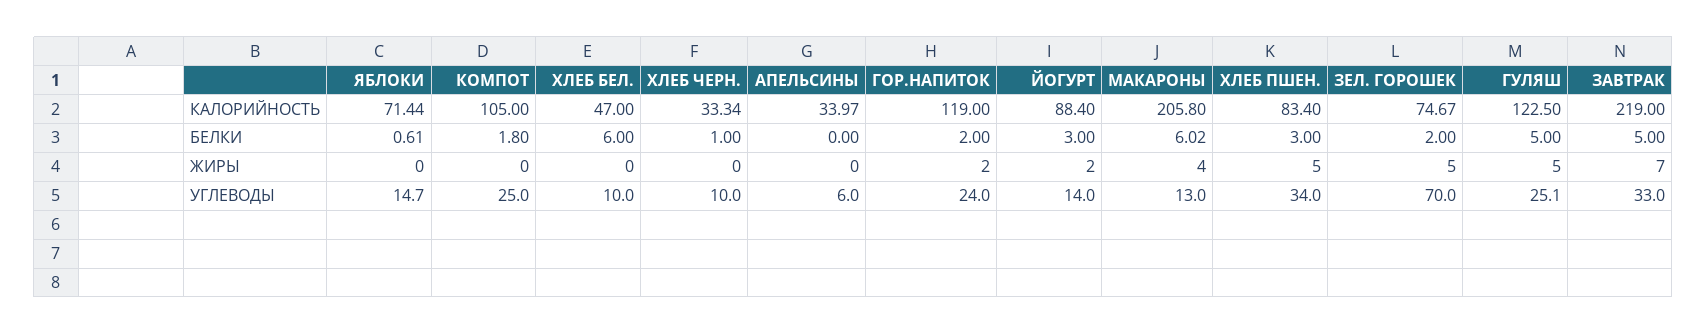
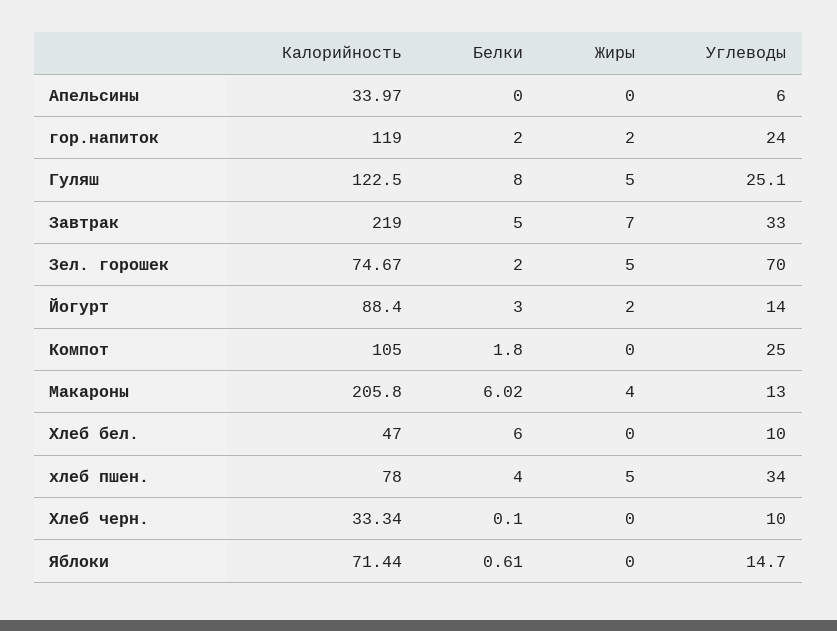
  {
    "ЯБЛОКИ": {
      "КАЛОРИЙНОСТЬ": 71.44,
      "БЕЛКИ": 0.61,
      "ЖИРЫ": 0,
      "УГЛЕВОДЫ": 14.7
    },
    "КОМПОТ": {
      "КАЛОРИЙНОСТЬ": 105,
      "БЕЛКИ": 1.8,
      "ЖИРЫ": 0,
      "УГЛЕВОДЫ": 25
    },
    "ХЛЕБ БЕЛ.": {
      "КАЛОРИЙНОСТЬ": 47,
      "БЕЛКИ": 6,
      "ЖИРЫ": 0,
      "УГЛЕВОДЫ": 10
    },
    "ХЛЕБ ЧЕРН.": {
      "КАЛОРИЙНОСТЬ": 33.34,
-     "БЕЛКИ": 1,
+     "БЕЛКИ": 0.1,
      "ЖИРЫ": 0,
      "УГЛЕВОДЫ": 10
    },
    "АПЕЛЬСИНЫ": {
      "КАЛОРИЙНОСТЬ": 33.97,
      "БЕЛКИ": 0,
      "ЖИРЫ": 0,
      "УГЛЕВОДЫ": 6
    },
    "ГОР.НАПИТОК": {
      "КАЛОРИЙНОСТЬ": 119,
      "БЕЛКИ": 2,
      "ЖИРЫ": 2,
      "УГЛЕВОДЫ": 24
    },
    "ЙОГУРТ": {
      "КАЛОРИЙНОСТЬ": 88.4,
      "БЕЛКИ": 3,
      "ЖИРЫ": 2,
      "УГЛЕВОДЫ": 14
    },
    "МАКАРОНЫ": {
      "КАЛОРИЙНОСТЬ": 205.8,
      "БЕЛКИ": 6.02,
      "ЖИРЫ": 4,
      "УГЛЕВОДЫ": 13
    },
    "ХЛЕБ ПШЕН.": {
-     "КАЛОРИЙНОСТЬ": 83.4,
+     "КАЛОРИЙНОСТЬ": 78,
-     "БЕЛКИ": 3,
+     "БЕЛКИ": 4,
      "ЖИРЫ": 5,
      "УГЛЕВОДЫ": 34
    },
    "ЗЕЛ. ГОРОШЕК": {
      "КАЛОРИЙНОСТЬ": 74.67,
      "БЕЛКИ": 2,
      "ЖИРЫ": 5,
      "УГЛЕВОДЫ": 70
    },
    "ГУЛЯШ": {
      "КАЛОРИЙНОСТЬ": 122.5,
-     "БЕЛКИ": 5,
+     "БЕЛКИ": 8,
      "ЖИРЫ": 5,
      "УГЛЕВОДЫ": 25.1
    },
    "ЗАВТРАК": {
      "КАЛОРИЙНОСТЬ": 219,
      "БЕЛКИ": 5,
      "ЖИРЫ": 7,
      "УГЛЕВОДЫ": 33
    }
  }

